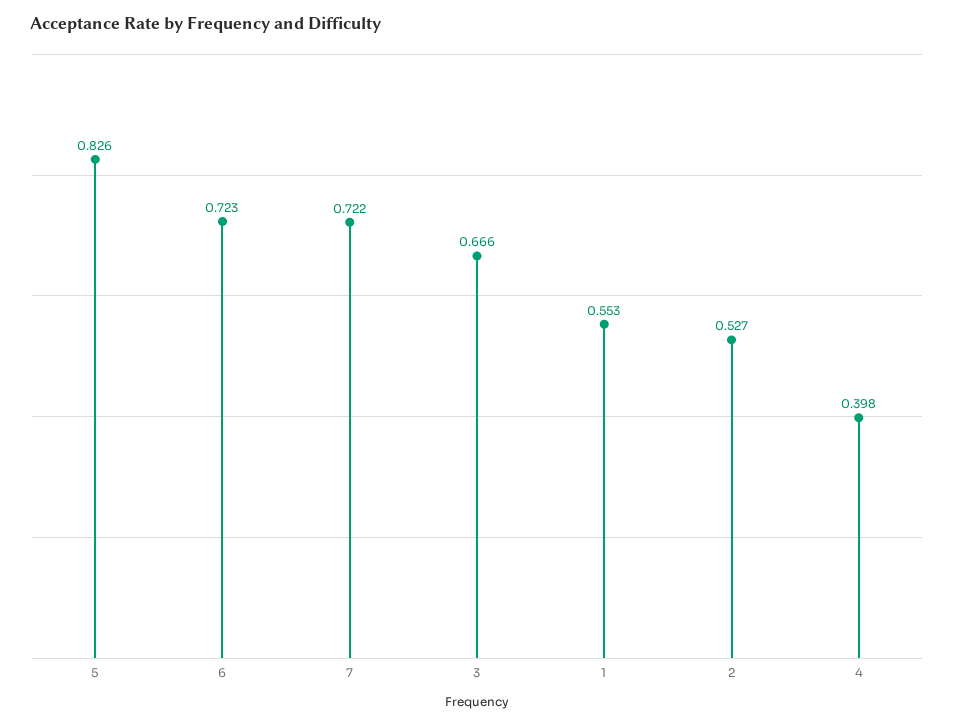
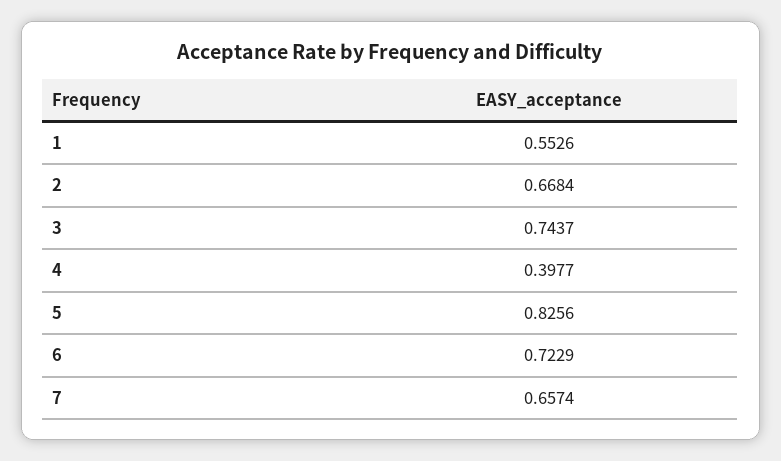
  {
    "5": 0.8256,
    "6": 0.7229,
-   "7": 0.722,
+   "7": 0.6574,
-   "3": 0.666,
+   "3": 0.7437,
    "1": 0.5526,
-   "2": 0.527,
+   "2": 0.6684,
    "4": 0.3977
  }

